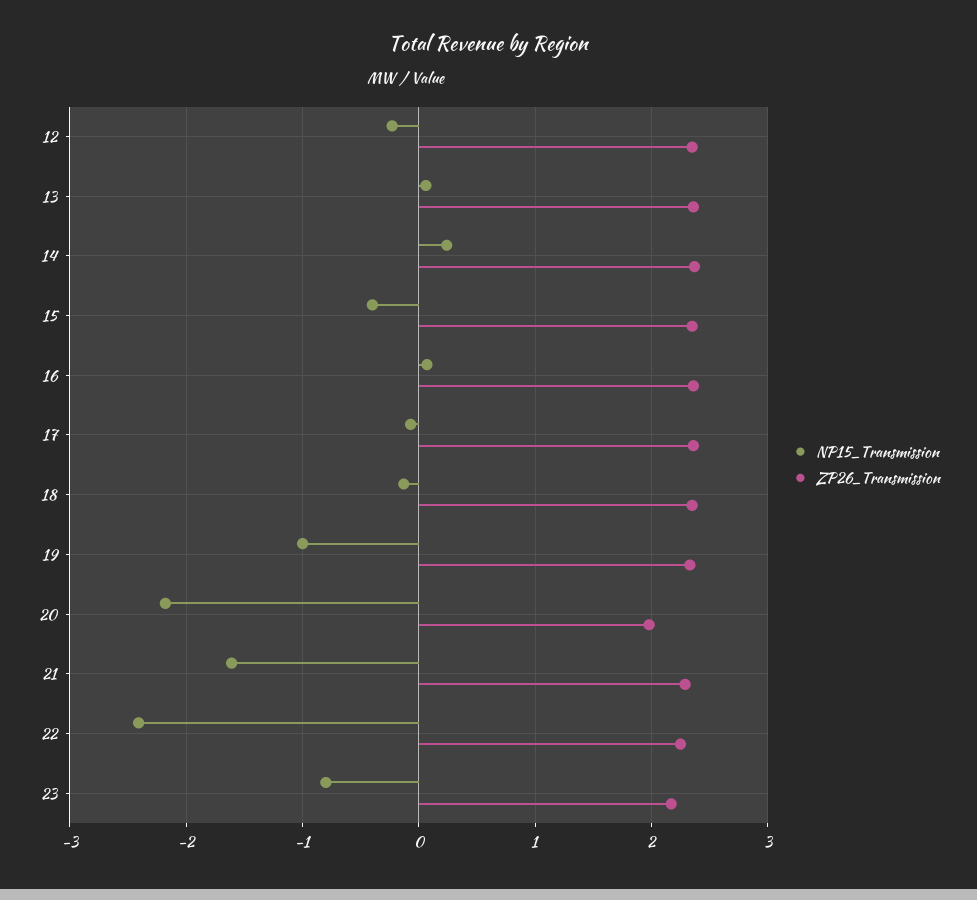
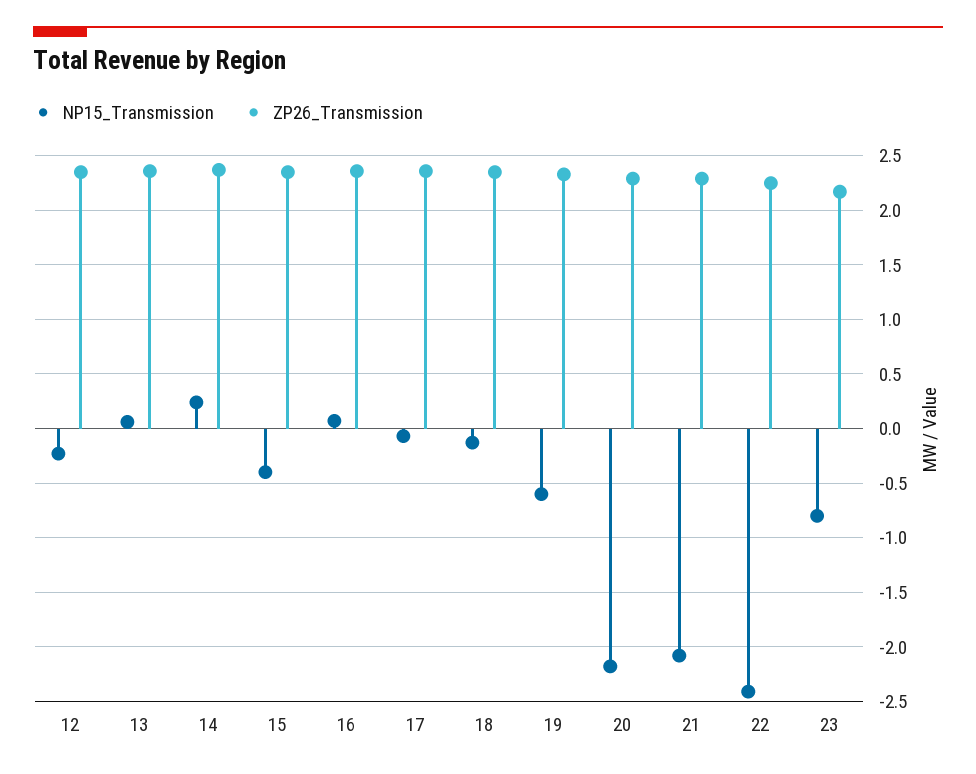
  {
    "NP15_Transmission": {
      "12": -0.2,
      "13": 0.1,
      "14": 0.2,
      "15": -0.4,
      "16": 0.1,
      "17": -0.1,
      "18": -0.1,
-     "19": -1,
+     "19": -0.6,
      "20": -2.2,
-     "21": -1.6,
+     "21": -2.1,
      "22": -2.4,
      "23": -0.8
    },
    "ZP26_Transmission": {
      "12": 2.4,
      "13": 2.4,
      "14": 2.4,
      "15": 2.4,
      "16": 2.4,
      "17": 2.4,
      "18": 2.4,
      "19": 2.3,
-     "20": 2,
+     "20": 2.3,
      "21": 2.3,
      "22": 2.3,
      "23": 2.2
    }
  }

